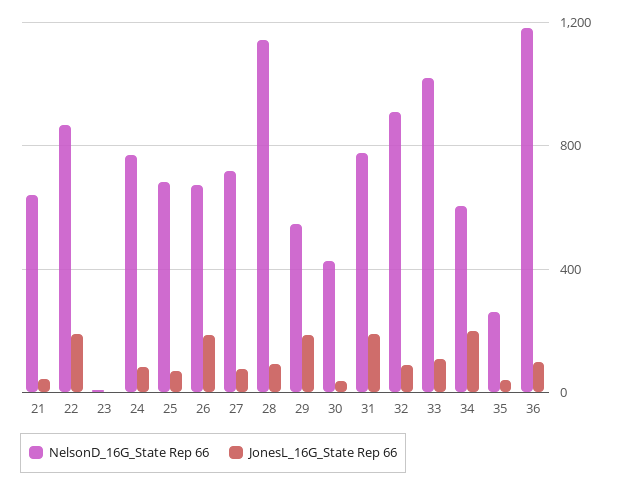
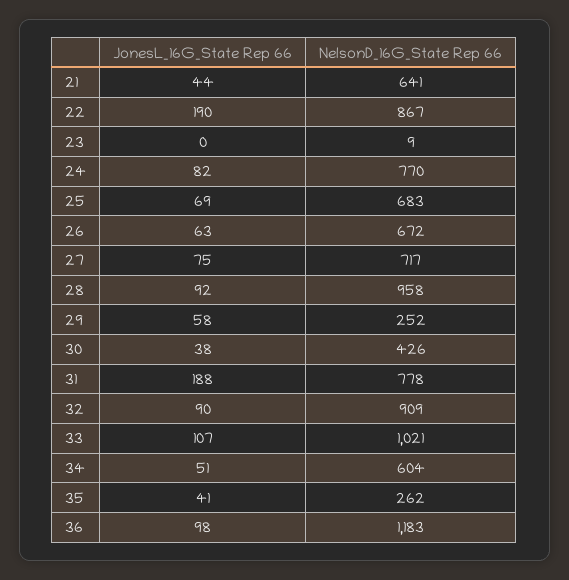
  {
    "NelsonD_16G_State Rep 66": {
      "21": 641,
      "22": 867,
      "23": 9,
      "24": 770,
      "25": 683,
      "26": 672,
      "27": 717,
-     "28": 1150,
+     "28": 958,
-     "29": 550,
+     "29": 252,
      "30": 426,
      "31": 778,
      "32": 909,
      "33": 1021,
      "34": 604,
      "35": 262,
      "36": 1183
    },
    "JonesL_16G_State Rep 66": {
      "21": 44,
      "22": 190,
      "23": 0,
      "24": 82,
      "25": 69,
-     "26": 200,
+     "26": 63,
      "27": 75,
      "28": 92,
-     "29": 200,
+     "29": 58,
      "30": 38,
      "31": 188,
      "32": 90,
      "33": 107,
-     "34": 200,
+     "34": 51,
      "35": 41,
      "36": 98
    }
  }

